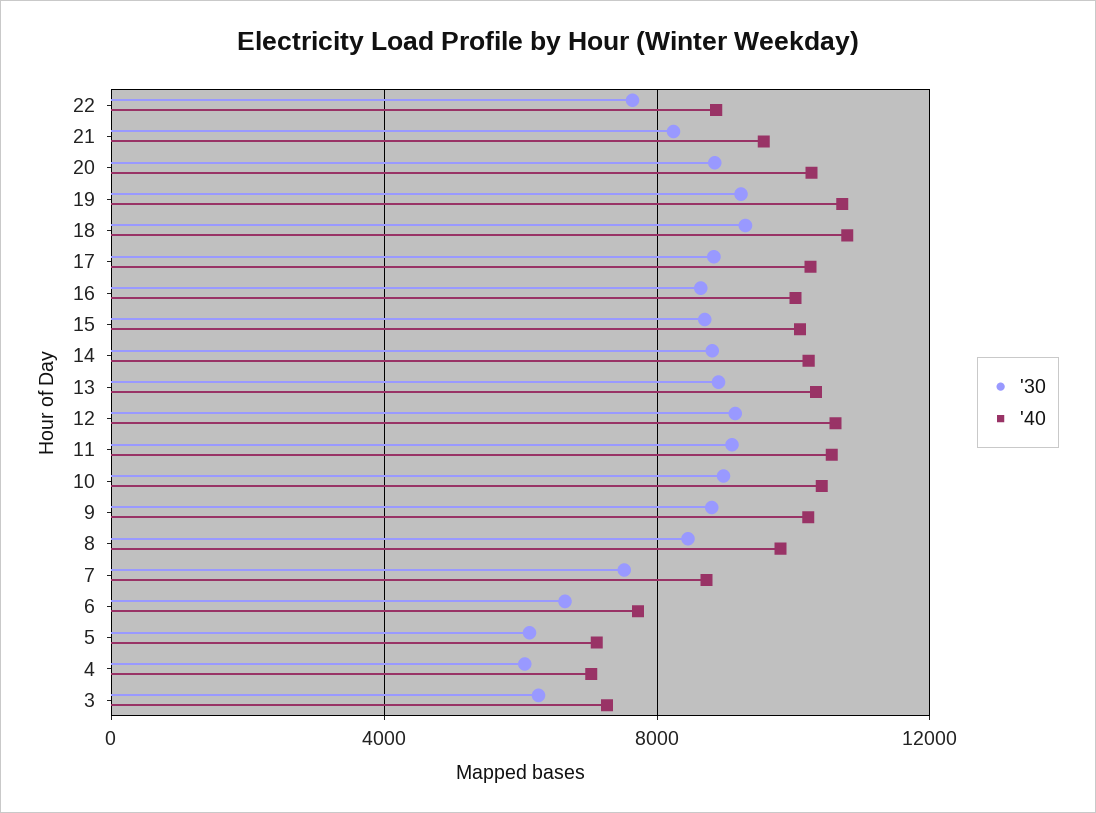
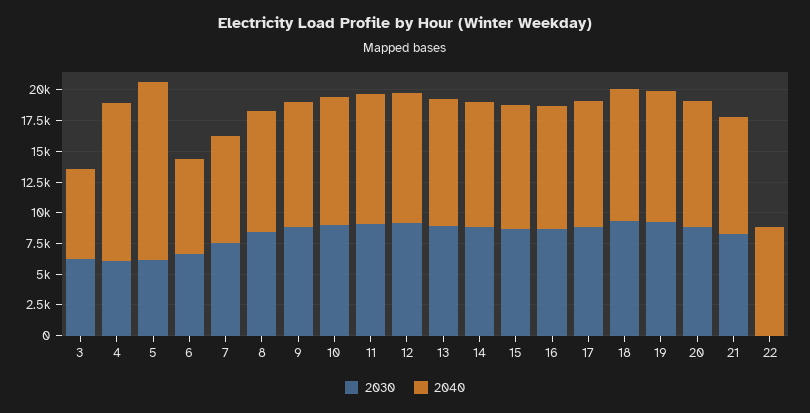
  {
    "'30": {
-     "22": 7500,
+     "22": 0,
      "21": 8000,
      "20": 9000,
      "19": 9000,
      "18": 9500,
      "17": 9000,
      "16": 8500,
      "15": 8500,
      "14": 9000,
      "13": 9000,
      "12": 9000,
      "11": 9000,
      "10": 9000,
      "9": 9000,
      "8": 8500,
      "7": 7500,
      "6": 6500,
      "5": 6000,
      "4": 6000,
      "3": 6500
    },
    "'40": {
      "22": 9000,
      "21": 9500,
      "20": 10500,
      "19": 10500,
      "18": 11000,
      "17": 10500,
      "16": 10000,
      "15": 10000,
      "14": 10000,
      "13": 10500,
      "12": 10500,
      "11": 10500,
      "10": 10500,
      "9": 10000,
      "8": 10000,
      "7": 8500,
      "6": 7500,
-     "5": 7000,
+     "5": 15000,
-     "4": 7000,
+     "4": 12500,
      "3": 7500
    }
  }

